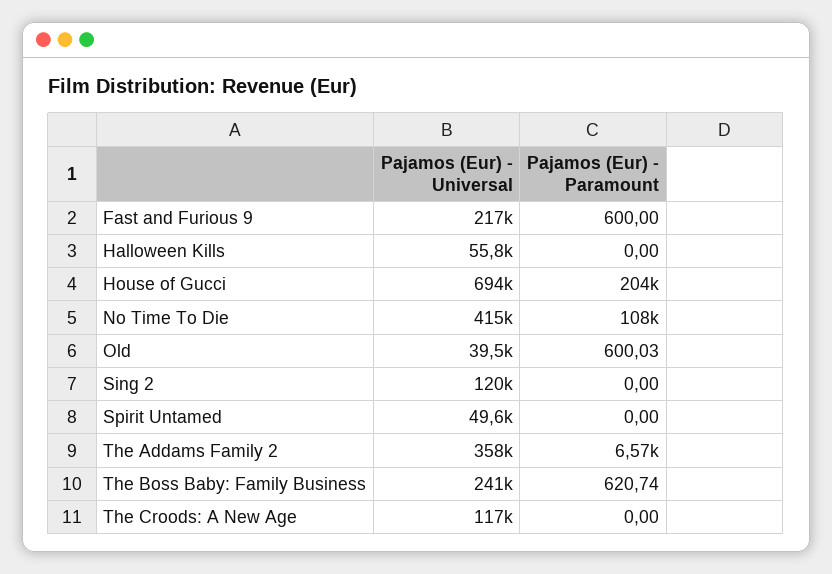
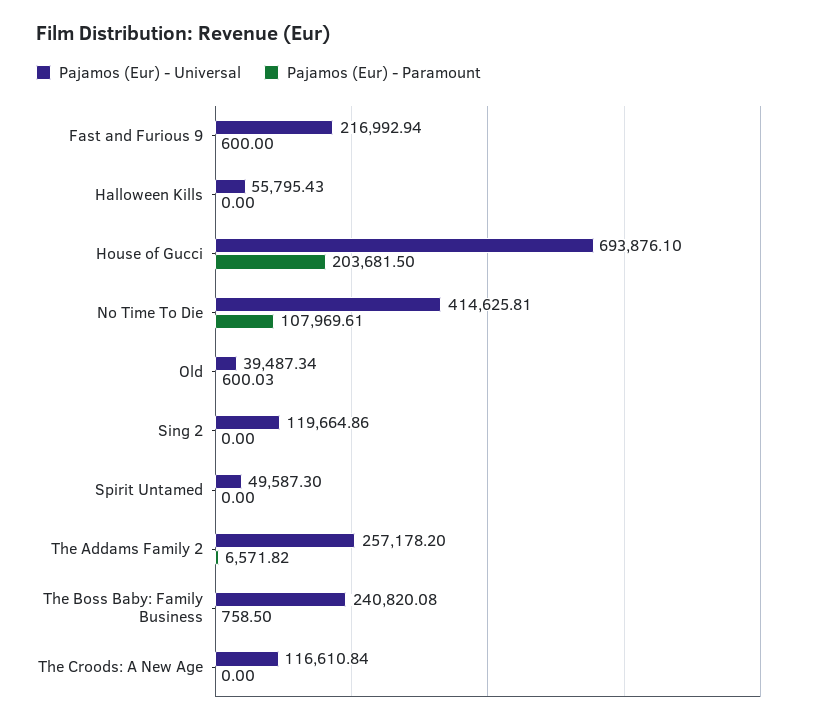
  {
    "Pajamos (Eur) - Universal": {
      "Fast and Furious 9": 216992.94,
      "Halloween Kills": 55795.43,
      "House of Gucci": 693876.1,
      "No Time To Die": 414625.81,
      "Old": 39487.34,
      "Sing 2": 119664.86,
      "Spirit Untamed": 49587.3,
-     "The Addams Family 2": 358000,
+     "The Addams Family 2": 257178.2,
      "The Boss Baby: Family Business": 240820.08,
      "The Croods: A New Age": 116610.84
    },
    "Pajamos (Eur) - Paramount": {
      "Fast and Furious 9": 600,
      "Halloween Kills": 0,
      "House of Gucci": 203681.5,
      "No Time To Die": 107969.61,
      "Old": 600.03,
      "Sing 2": 0,
      "Spirit Untamed": 0,
      "The Addams Family 2": 6571.82,
-     "The Boss Baby: Family Business": 620.74,
+     "The Boss Baby: Family Business": 758.5,
      "The Croods: A New Age": 0
    }
  }

